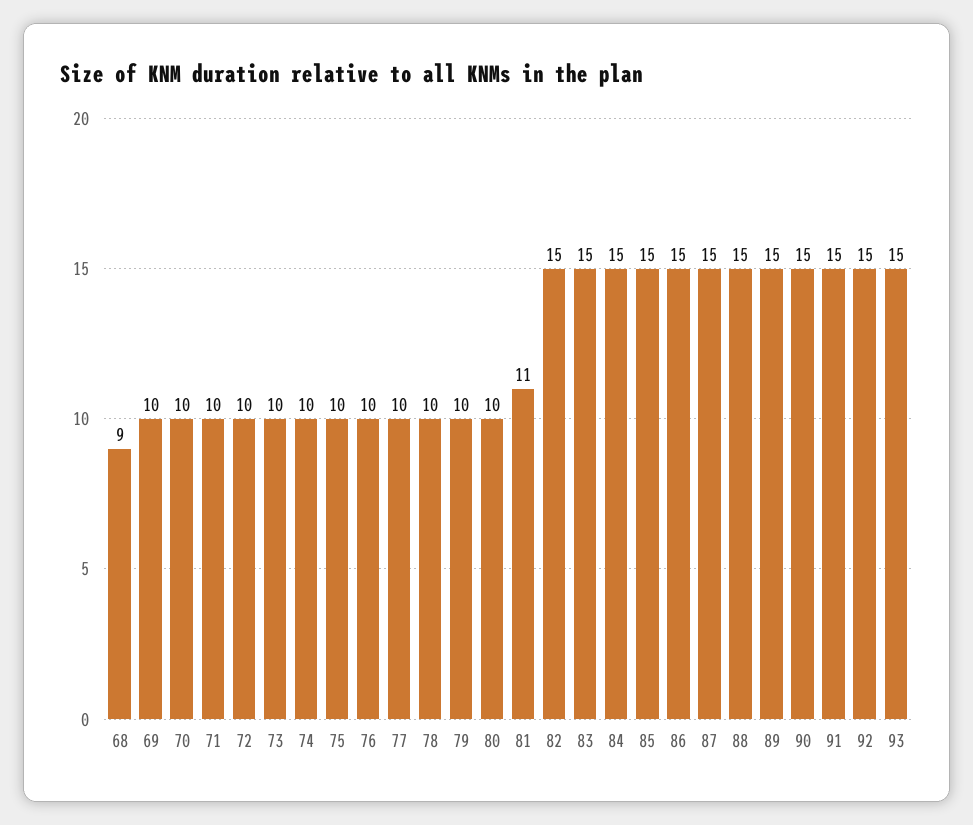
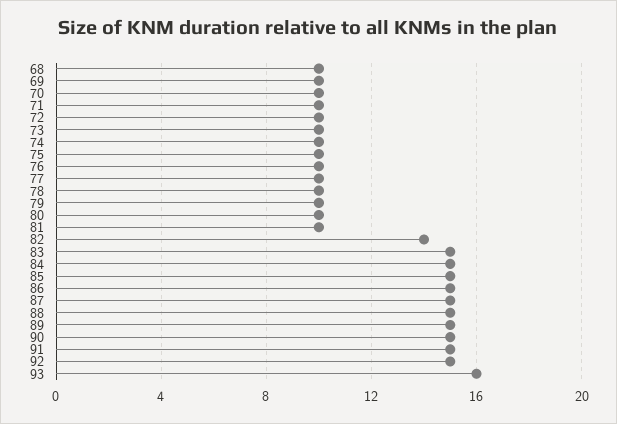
  {
-   "68": 9,
+   "68": 10,
    "69": 10,
    "70": 10,
    "71": 10,
    "72": 10,
    "73": 10,
    "74": 10,
    "75": 10,
    "76": 10,
    "77": 10,
    "78": 10,
    "79": 10,
    "80": 10,
-   "81": 11,
+   "81": 10,
-   "82": 15,
+   "82": 14,
    "83": 15,
    "84": 15,
    "85": 15,
    "86": 15,
    "87": 15,
    "88": 15,
    "89": 15,
    "90": 15,
    "91": 15,
    "92": 15,
-   "93": 15
+   "93": 16
  }

